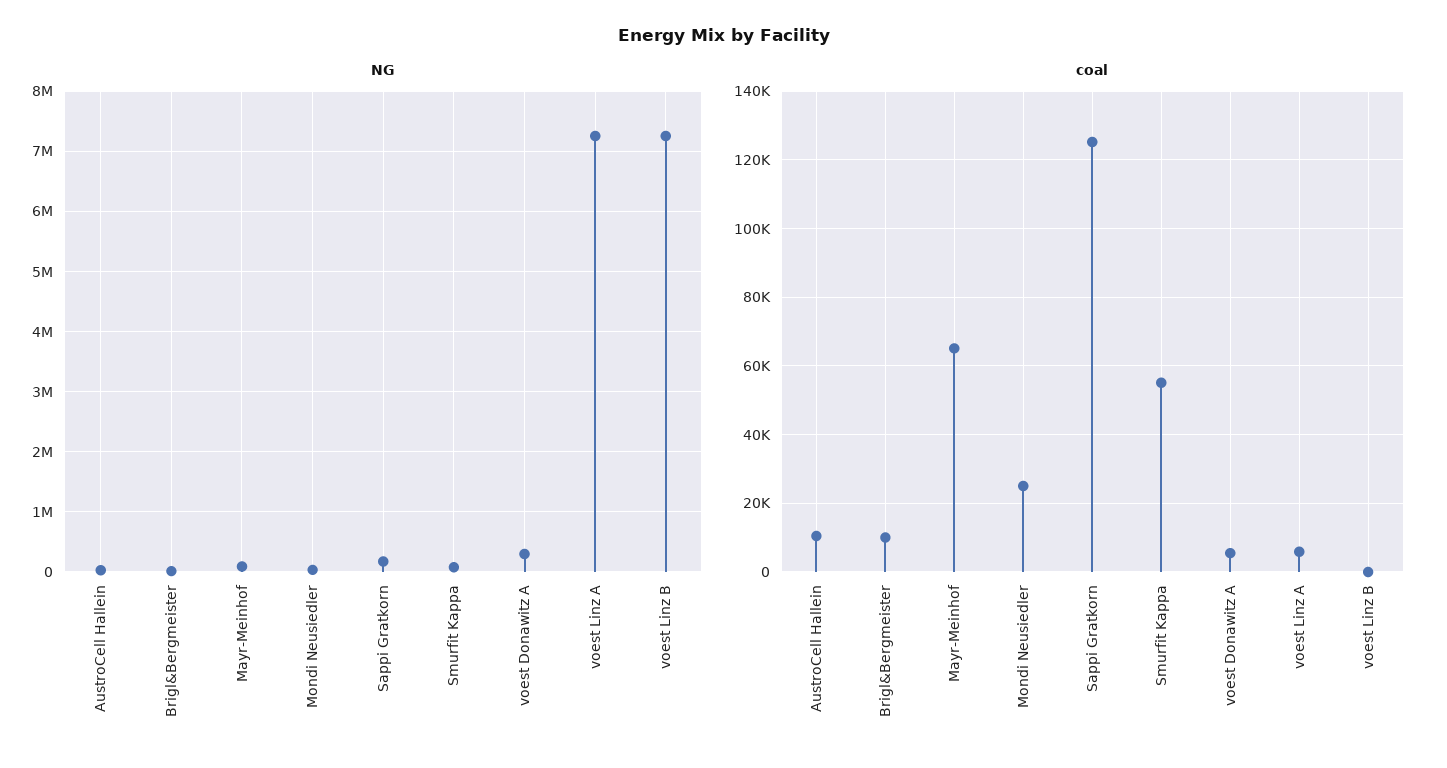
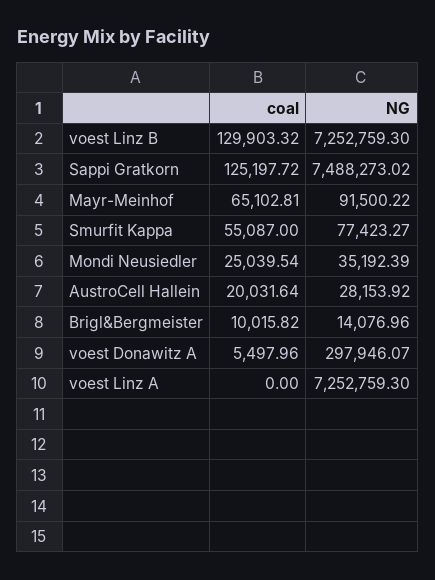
  {
    "NG": {
      "AustroCell Hallein": 28153.92,
      "Brigl&Bergmeister": 14076.96,
      "Mayr-Meinhof": 91500.22,
      "Mondi Neusiedler": 35192.39,
-     "Sappi Gratkorn": 200000,
+     "Sappi Gratkorn": 7488273.02,
      "Smurfit Kappa": 77423.27,
      "voest Donawitz A": 297946.07,
      "voest Linz A": 7252759.3,
      "voest Linz B": 7252759.3
    },
    "coal": {
-     "AustroCell Hallein": 10000,
+     "AustroCell Hallein": 20031.64,
      "Brigl&Bergmeister": 10015.82,
      "Mayr-Meinhof": 65102.81,
      "Mondi Neusiedler": 25039.54,
      "Sappi Gratkorn": 125197.72,
      "Smurfit Kappa": 55087,
      "voest Donawitz A": 5497.96,
-     "voest Linz A": 6000,
+     "voest Linz A": 0,
-     "voest Linz B": 0
+     "voest Linz B": 129903.32
    }
  }

